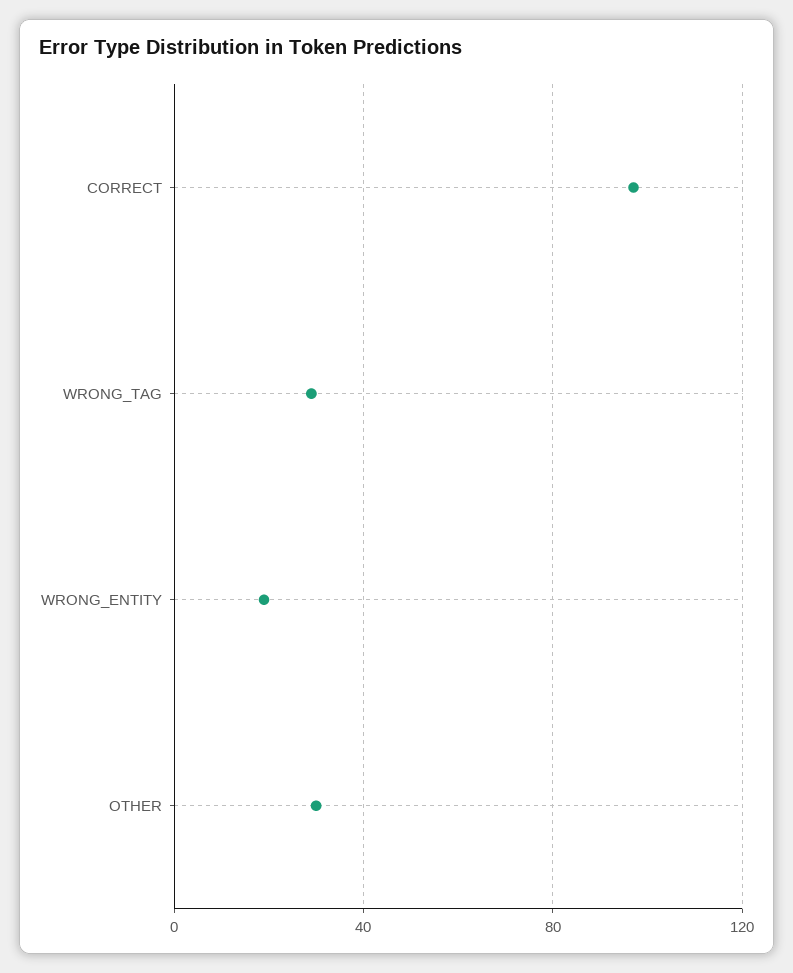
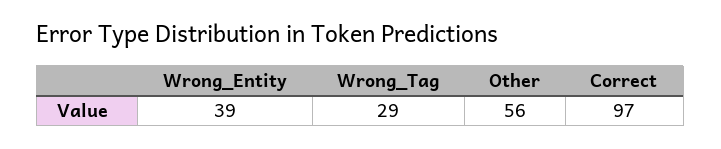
  {
    "CORRECT": 97,
    "WRONG_TAG": 29,
-   "WRONG_ENTITY": 20,
+   "WRONG_ENTITY": 39,
-   "OTHER": 30
+   "OTHER": 56
  }

